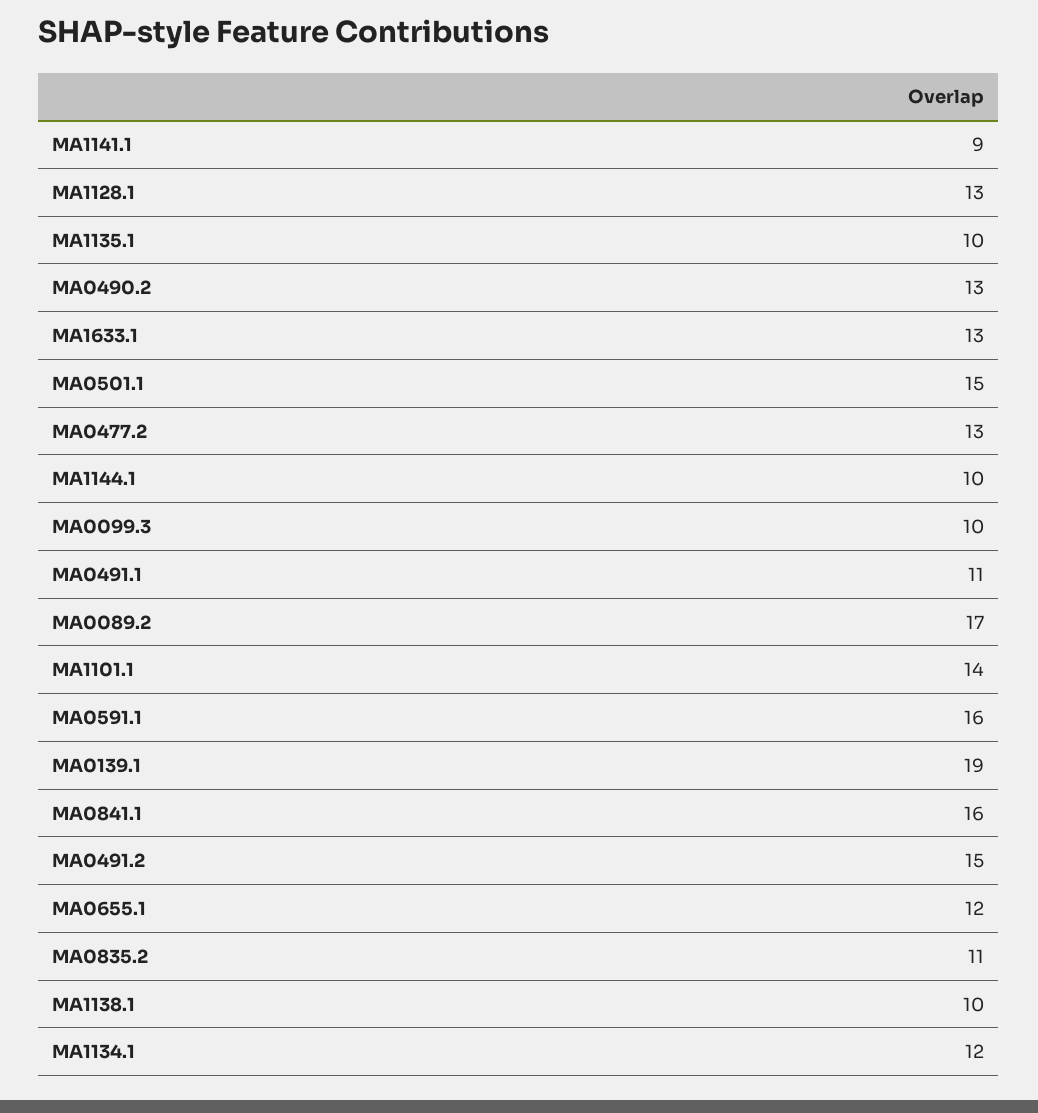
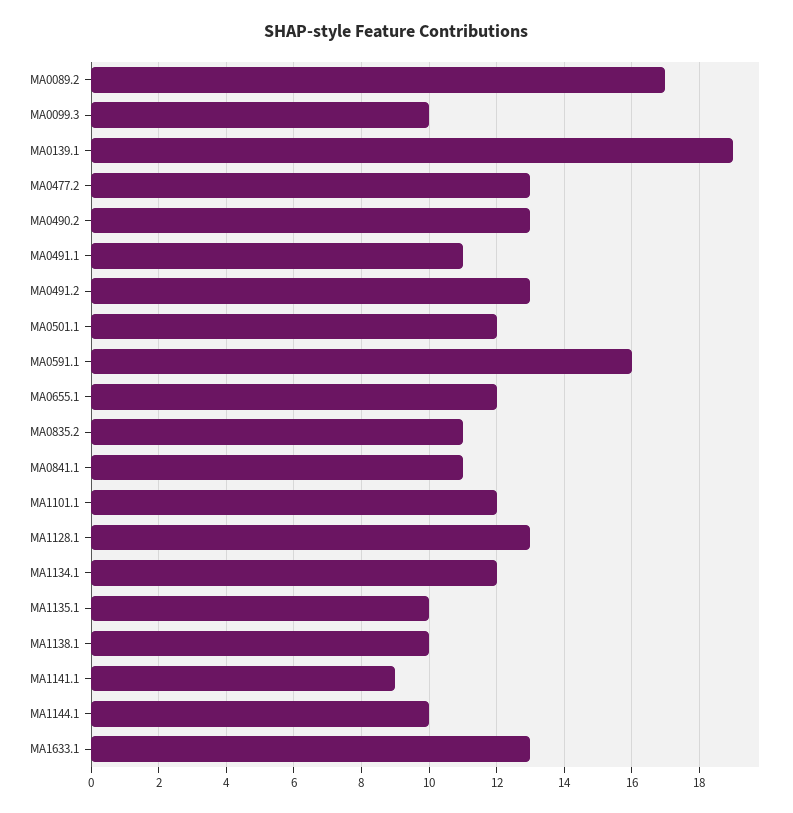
  {
    "MA1141.1": 9,
    "MA1128.1": 13,
    "MA1135.1": 10,
    "MA0490.2": 13,
    "MA1633.1": 13,
-   "MA0501.1": 15,
+   "MA0501.1": 12,
    "MA0477.2": 13,
    "MA1144.1": 10,
    "MA0099.3": 10,
    "MA0491.1": 11,
    "MA0089.2": 17,
-   "MA1101.1": 14,
+   "MA1101.1": 12,
    "MA0591.1": 16,
    "MA0139.1": 19,
-   "MA0841.1": 16,
+   "MA0841.1": 11,
-   "MA0491.2": 15,
+   "MA0491.2": 13,
    "MA0655.1": 12,
    "MA0835.2": 11,
    "MA1138.1": 10,
    "MA1134.1": 12
  }

